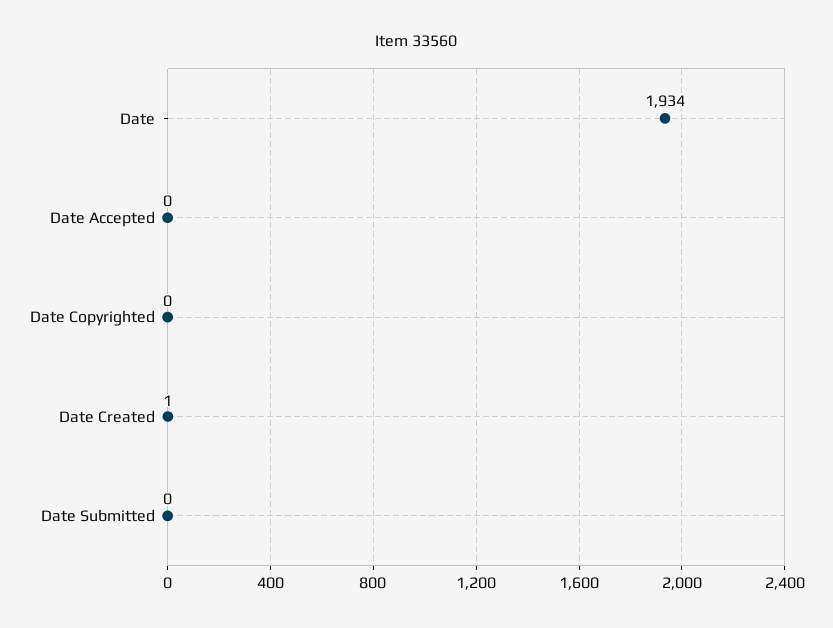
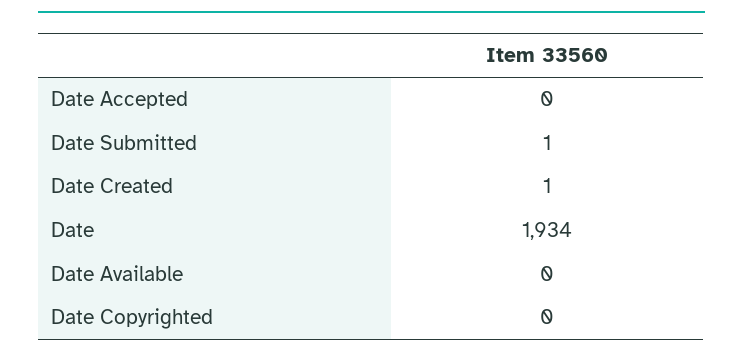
  {
    "Date": 1934,
    "Date Accepted": 0,
    "Date Copyrighted": 0,
    "Date Created": 1,
-   "Date Submitted": 0
+   "Date Submitted": 1,
+   "Date Available": 0
  }

